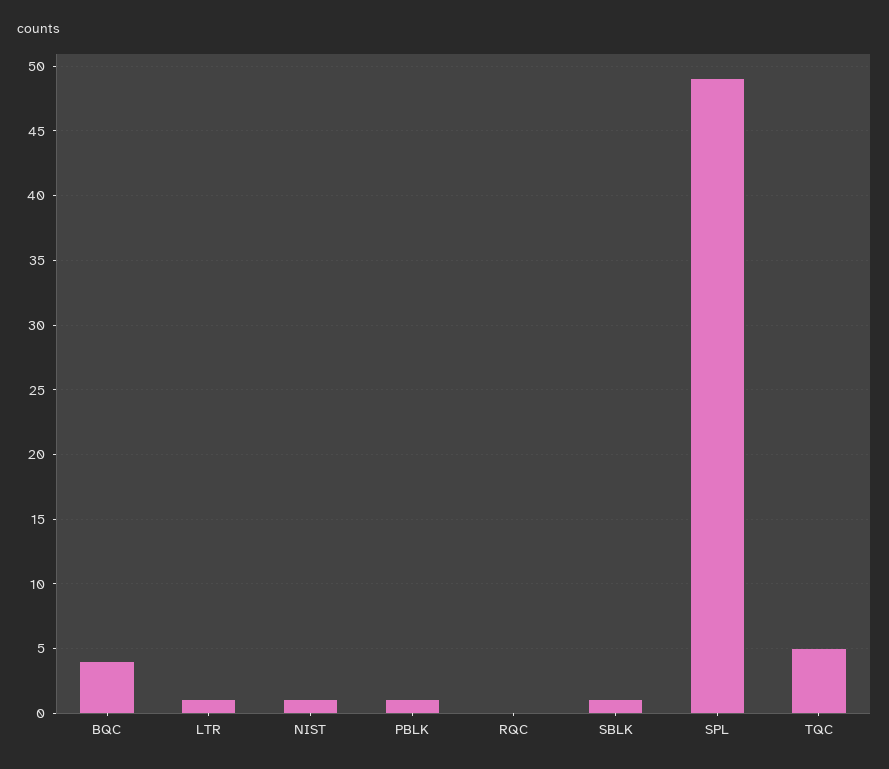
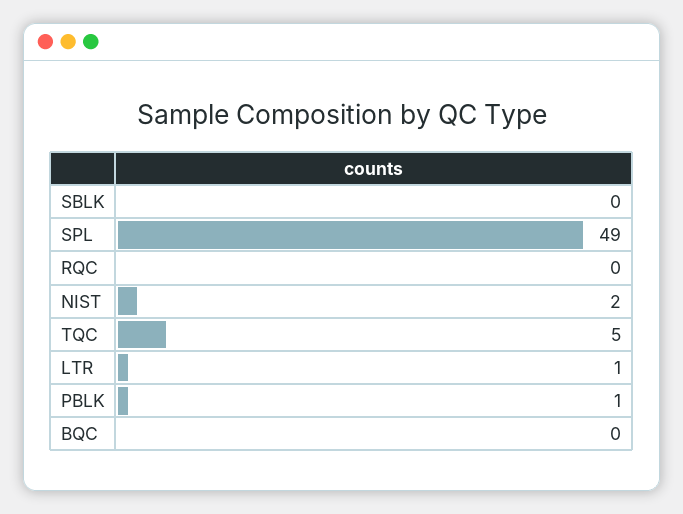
  {
-   "BQC": 4,
+   "BQC": 0,
    "LTR": 1,
-   "NIST": 1,
+   "NIST": 2,
    "PBLK": 1,
    "RQC": 0,
-   "SBLK": 1,
+   "SBLK": 0,
    "SPL": 49,
    "TQC": 5
  }

